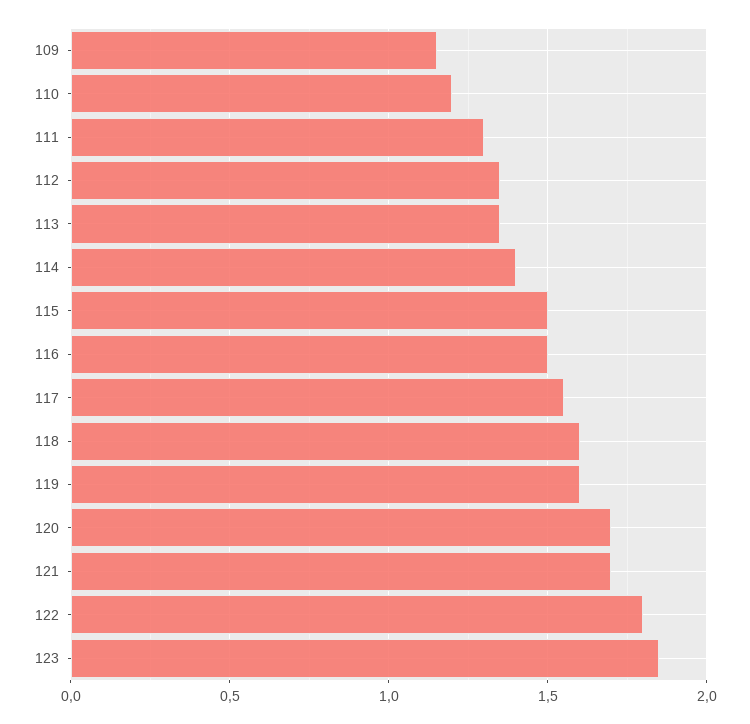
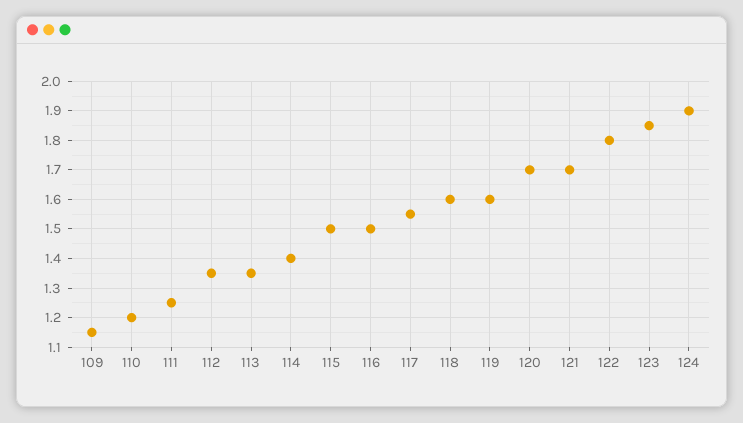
  {
    "109": 1.15,
    "110": 1.2,
-   "111": 1.3,
+   "111": 1.25,
    "112": 1.35,
    "113": 1.35,
    "114": 1.4,
    "115": 1.5,
    "116": 1.5,
    "117": 1.55,
    "118": 1.6,
    "119": 1.6,
    "120": 1.7,
    "121": 1.7,
    "122": 1.8,
-   "123": 1.85
+   "123": 1.85,
+   "124": 1.9
  }

